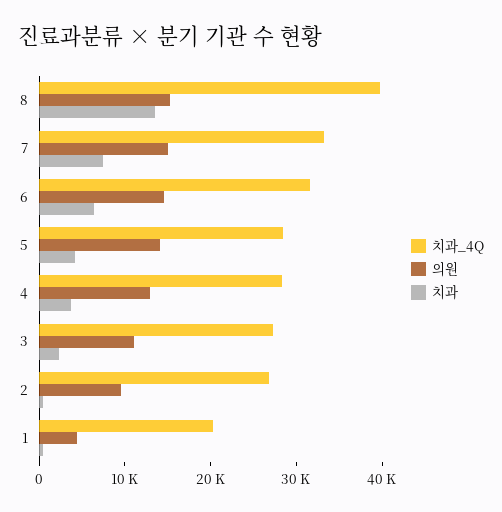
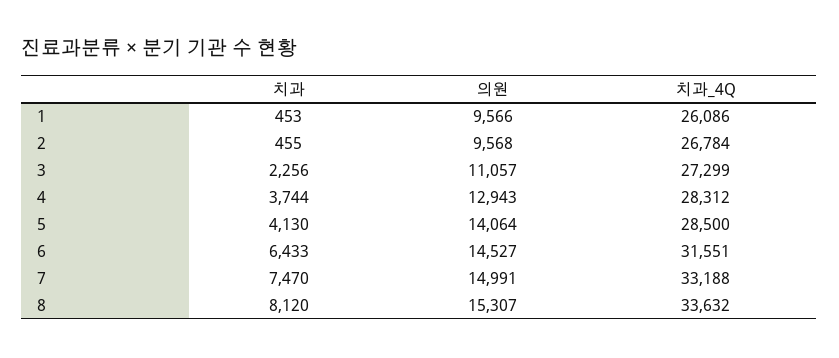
  {
    "치과_4Q": {
-     "8": 40000,
+     "8": 33632,
      "7": 33188,
      "6": 31551,
      "5": 28500,
      "4": 28312,
      "3": 27299,
      "2": 26784,
-     "1": 20000
+     "1": 26086
    },
    "의원": {
      "8": 15307,
      "7": 14991,
      "6": 14527,
      "5": 14064,
      "4": 12943,
      "3": 11057,
      "2": 9568,
-     "1": 4000
+     "1": 9566
    },
    "치과": {
-     "8": 14000,
+     "8": 8120,
      "7": 7470,
      "6": 6433,
      "5": 4130,
      "4": 3744,
      "3": 2256,
      "2": 455,
      "1": 453
    }
  }

